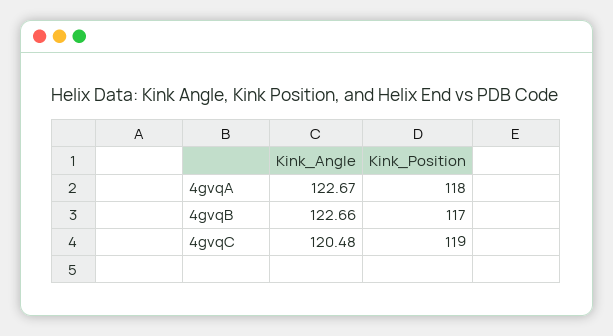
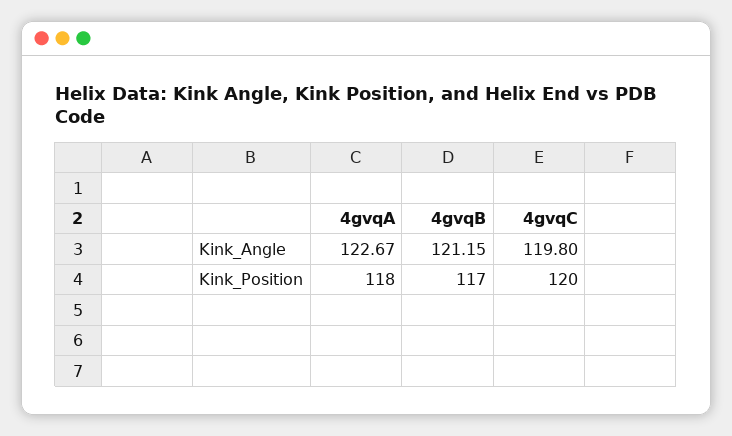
  {
    "Kink_Angle": {
      "4gvqA": 122.67,
-     "4gvqB": 122.66,
+     "4gvqB": 121.15,
-     "4gvqC": 120.48
+     "4gvqC": 119.8
    },
    "Kink_Position": {
      "4gvqA": 118,
      "4gvqB": 117,
-     "4gvqC": 119
+     "4gvqC": 120
    }
  }

